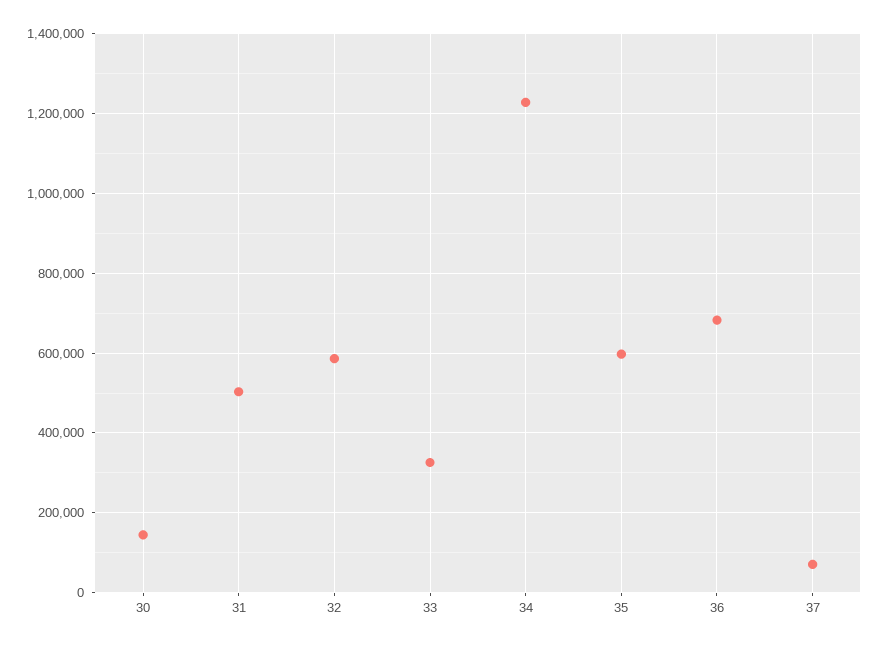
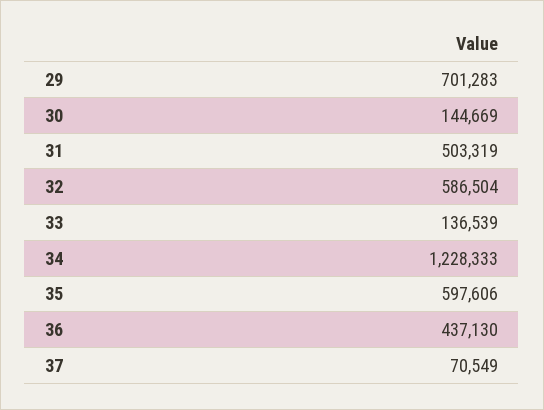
  {
    "30": 144669,
    "31": 503319,
    "32": 586504,
-   "33": 320000,
+   "33": 136539,
    "34": 1228333,
    "35": 597606,
-   "36": 680000,
+   "36": 437130,
-   "37": 70549
+   "37": 70549,
+   "29": 701283
  }

